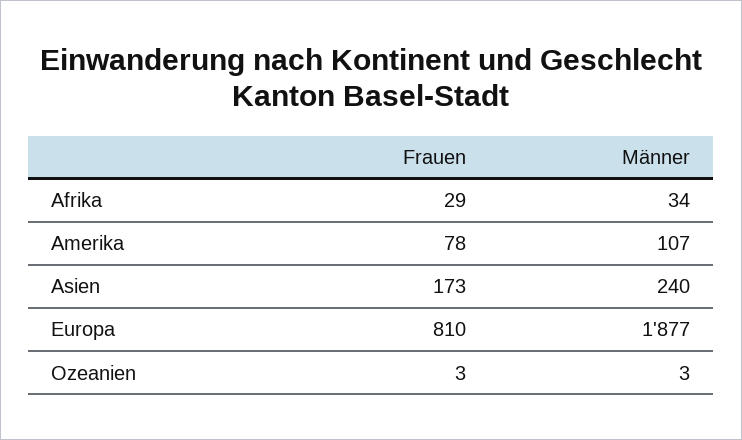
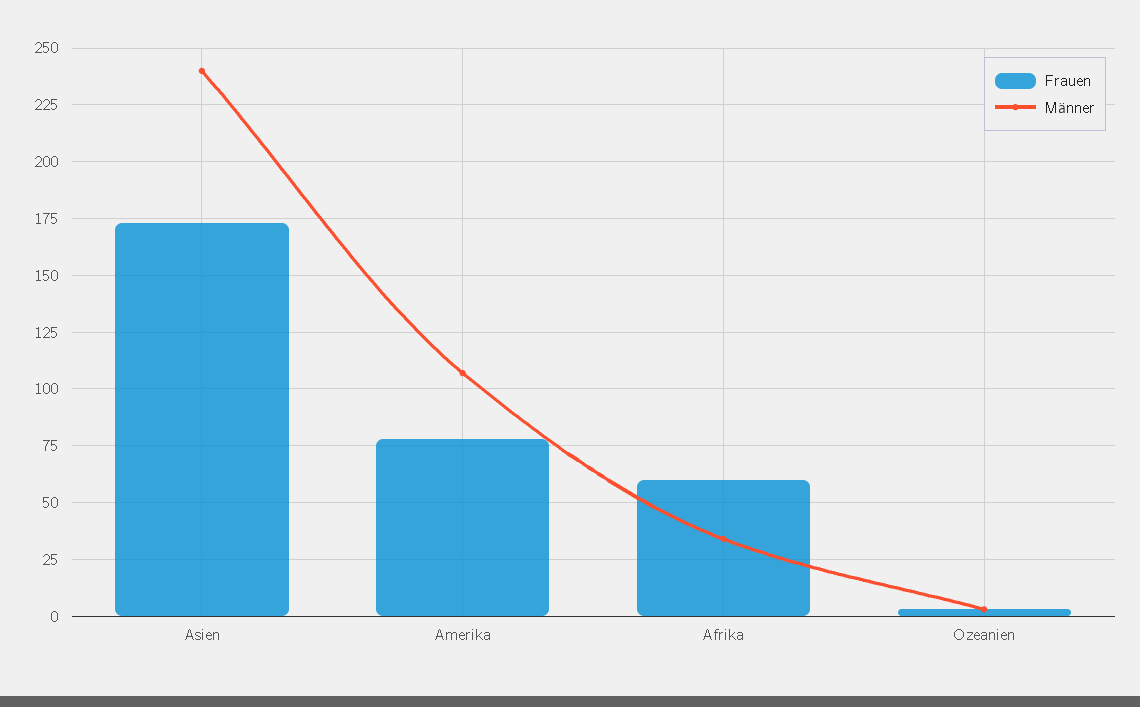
  {
    "Frauen": {
-     "Afrika": 29,
+     "Afrika": 60,
      "Amerika": 78,
      "Asien": 173,
-     "Europa": 810,
      "Ozeanien": 3
    },
    "Männer": {
      "Afrika": 34,
      "Amerika": 107,
      "Asien": 240,
-     "Europa": 1877,
      "Ozeanien": 3
    }
  }

